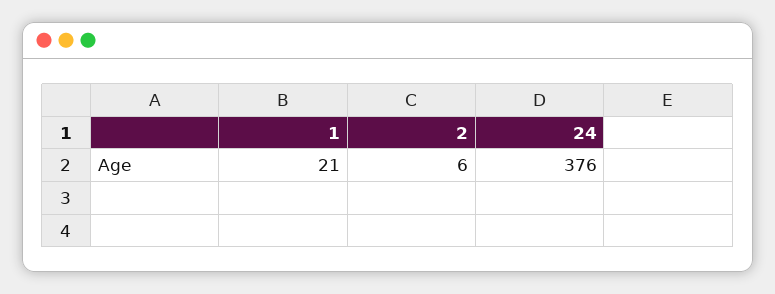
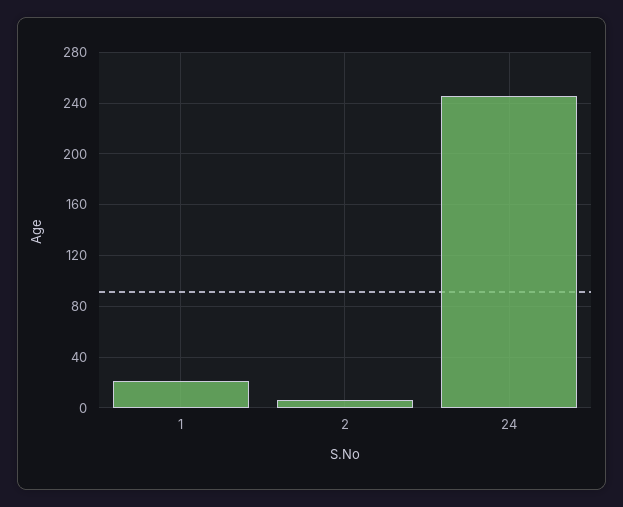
  {
    "1": 21,
    "2": 6,
-   "24": 376
+   "24": 245
  }

